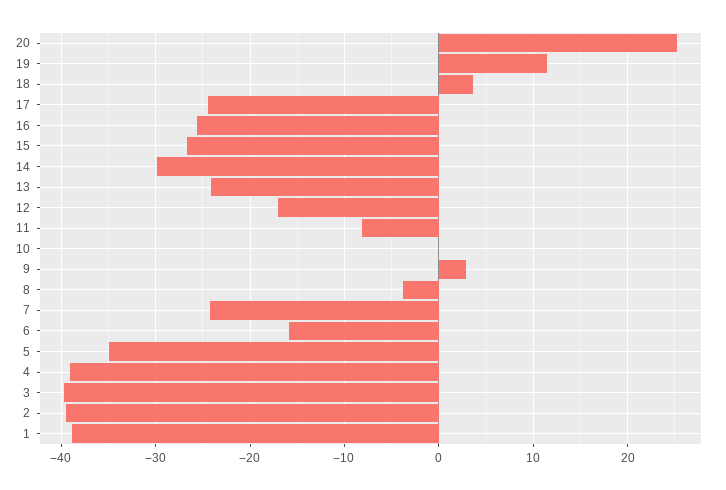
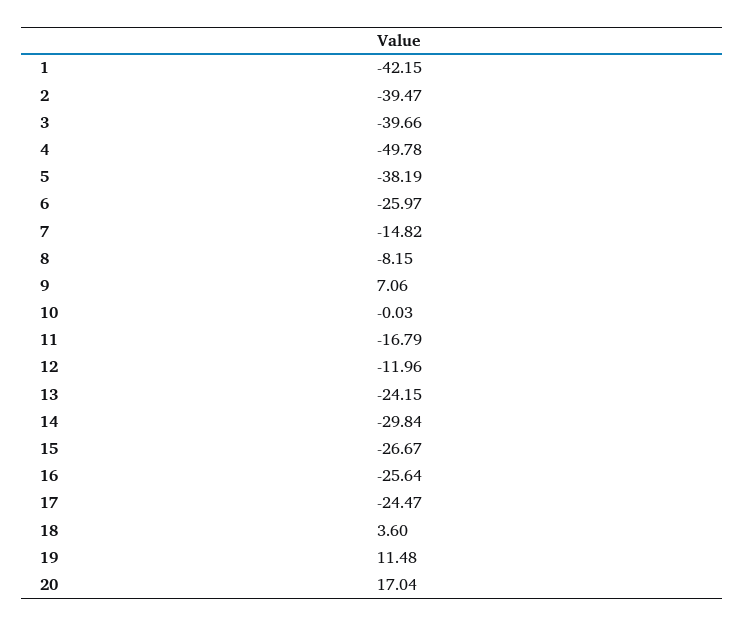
  {
-   "20": 25,
+   "20": 17.04,
    "19": 11.48,
    "18": 3.6,
    "17": -24.47,
    "16": -25.64,
    "15": -26.67,
    "14": -29.84,
    "13": -24.15,
-   "12": -17,
+   "12": -11.96,
-   "11": -8,
+   "11": -16.79,
    "10": -0.03,
-   "9": 3,
+   "9": 7.06,
-   "8": -4,
+   "8": -8.15,
-   "7": -24,
+   "7": -14.82,
-   "6": -16,
+   "6": -25.97,
-   "5": -35,
+   "5": -38.19,
-   "4": -39,
+   "4": -49.78,
    "3": -39.66,
    "2": -39.47,
-   "1": -39
+   "1": -42.15
  }

